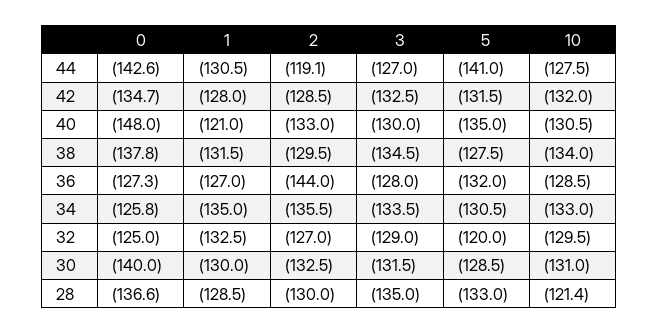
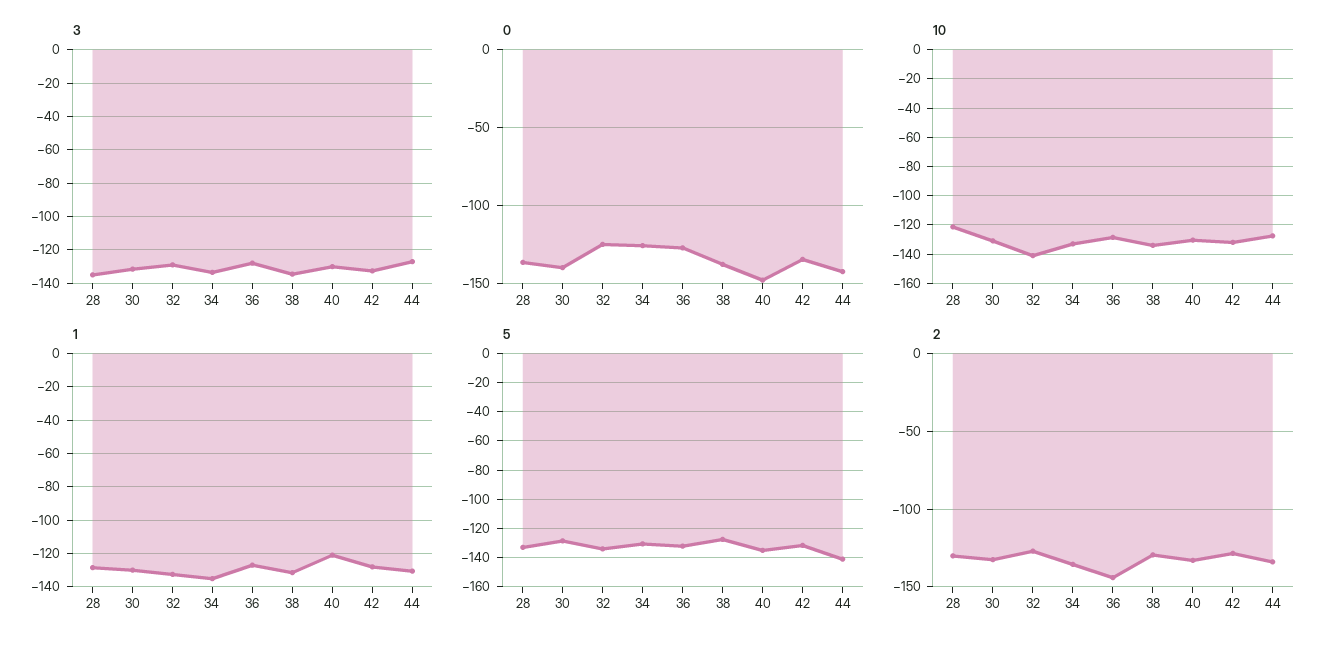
  {
    "0": {
      "44": -142.6,
      "42": -134.7,
      "40": -148,
      "38": -137.8,
      "36": -127.3,
      "34": -125.8,
      "32": -125,
      "30": -140,
      "28": -136.6
    },
    "1": {
      "44": -130.5,
      "42": -128,
      "40": -121,
      "38": -131.5,
      "36": -127,
      "34": -135,
      "32": -132.5,
      "30": -130,
      "28": -128.5
    },
    "2": {
-     "44": -119.1,
+     "44": -135,
      "42": -128.5,
      "40": -133,
      "38": -129.5,
      "36": -144,
      "34": -135.5,
      "32": -127,
      "30": -132.5,
      "28": -130
    },
    "3": {
      "44": -127,
      "42": -132.5,
      "40": -130,
      "38": -134.5,
      "36": -128,
      "34": -133.5,
      "32": -129,
      "30": -131.5,
      "28": -135
    },
    "5": {
      "44": -141,
      "42": -131.5,
      "40": -135,
      "38": -127.5,
      "36": -132,
      "34": -130.5,
-     "32": -120,
+     "32": -135,
      "30": -128.5,
      "28": -133
    },
    "10": {
      "44": -127.5,
      "42": -132,
      "40": -130.5,
      "38": -134,
      "36": -128.5,
      "34": -133,
-     "32": -129.5,
+     "32": -140,
      "30": -131,
      "28": -121.4
    }
  }

